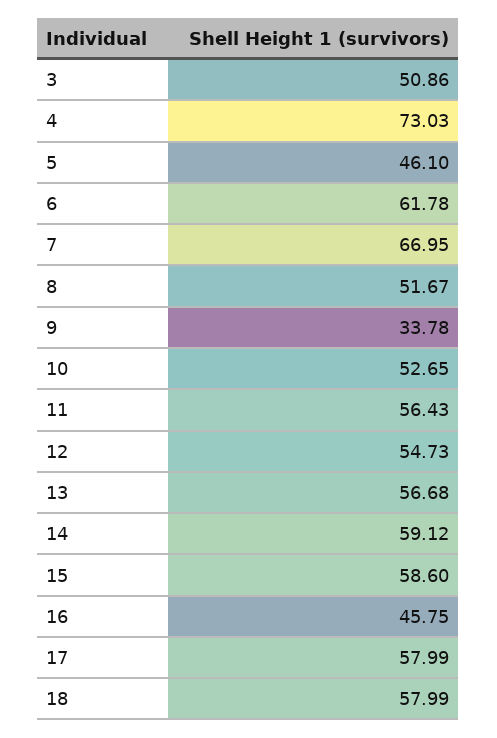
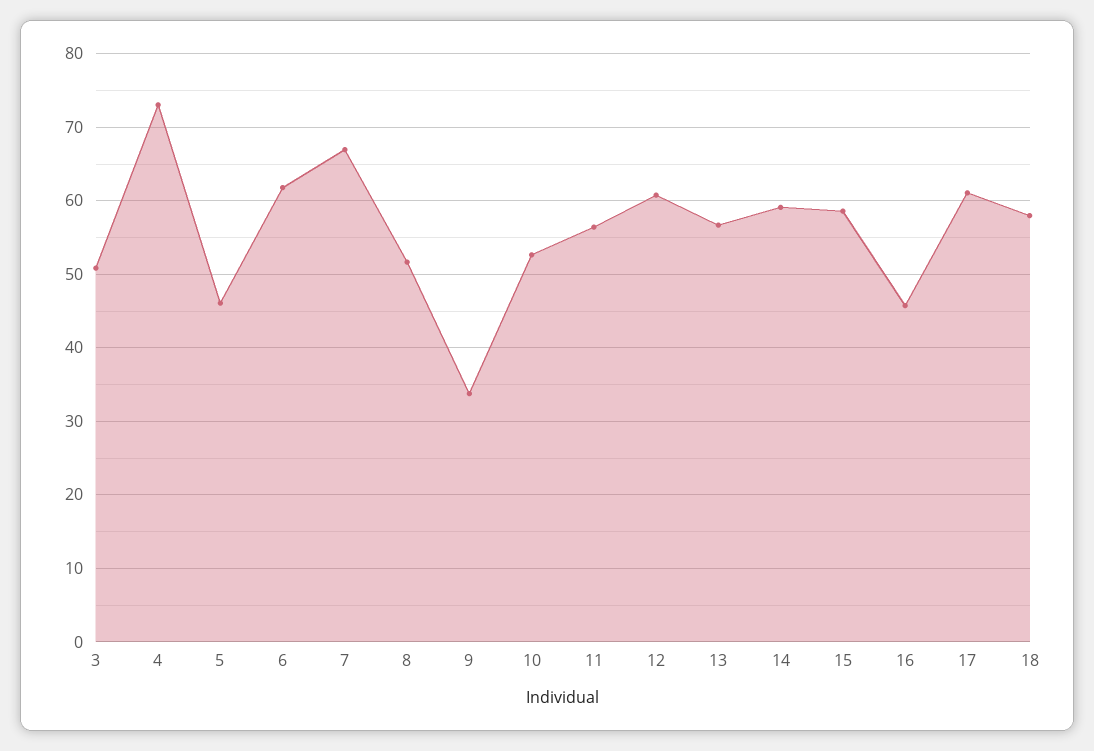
  {
    "3": 50.86,
    "4": 73.03,
    "5": 46.1,
    "6": 61.78,
    "7": 66.95,
    "8": 51.67,
    "9": 33.78,
    "10": 52.65,
    "11": 56.43,
-   "12": 54.73,
+   "12": 61,
    "13": 56.68,
    "14": 59.12,
    "15": 58.6,
    "16": 45.75,
-   "17": 57.99,
+   "17": 61,
    "18": 57.99
  }

